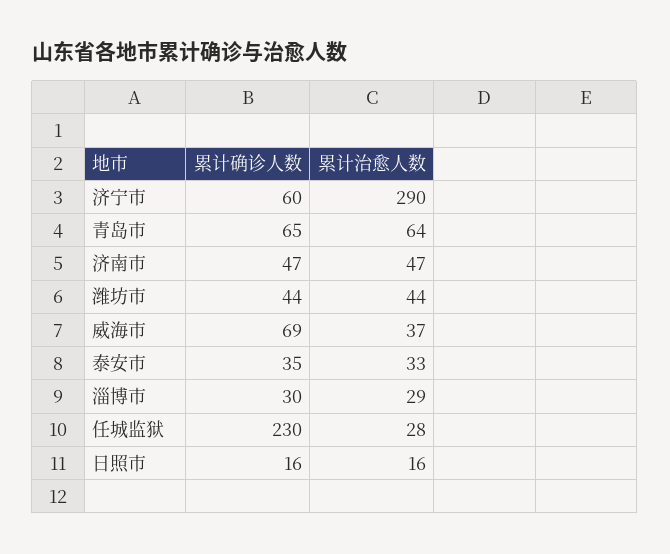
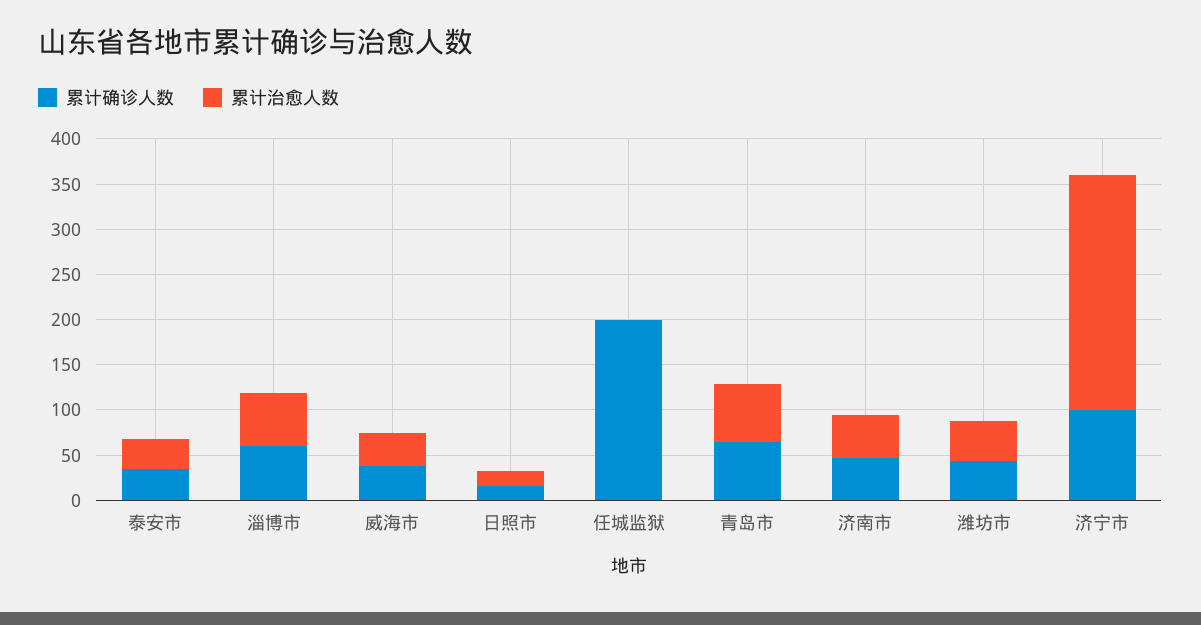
  {
    "累计确诊人数": {
-     "济宁市": 60,
+     "济宁市": 100,
      "青岛市": 65,
      "济南市": 47,
      "潍坊市": 44,
-     "威海市": 69,
+     "威海市": 40,
      "泰安市": 35,
-     "淄博市": 30,
+     "淄博市": 60,
-     "任城监狱": 230,
+     "任城监狱": 200,
      "日照市": 16
    },
    "累计治愈人数": {
-     "济宁市": 290,
+     "济宁市": 260,
      "青岛市": 64,
      "济南市": 47,
      "潍坊市": 44,
      "威海市": 37,
      "泰安市": 33,
-     "淄博市": 29,
+     "淄博市": 60,
-     "任城监狱": 28,
+     "任城监狱": 0,
      "日照市": 16
    }
  }

